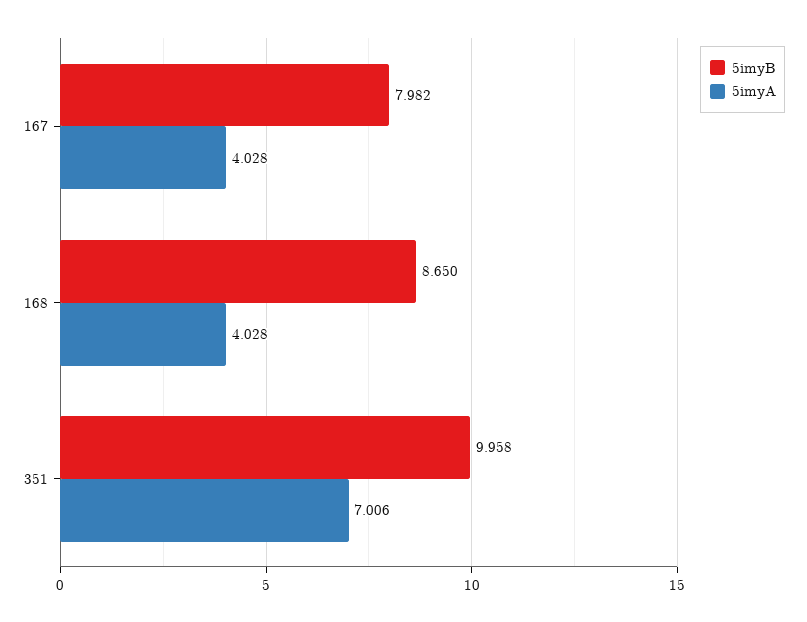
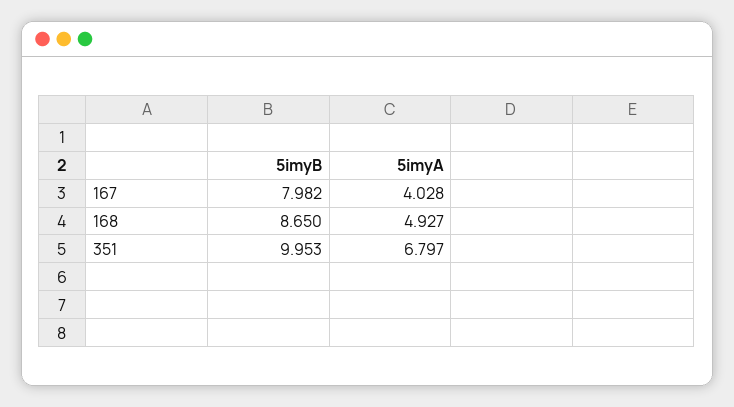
  {
    "5imyB": {
      "167": 7.982,
      "168": 8.65,
-     "351": 9.958
+     "351": 9.953
    },
    "5imyA": {
      "167": 4.028,
-     "168": 4.028,
+     "168": 4.927,
-     "351": 7.006
+     "351": 6.797
    }
  }

